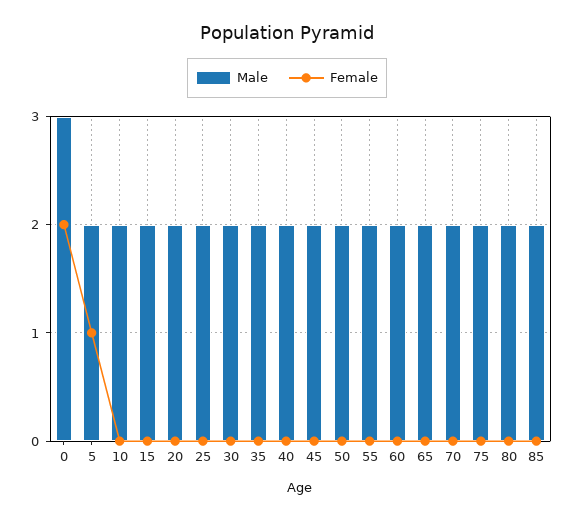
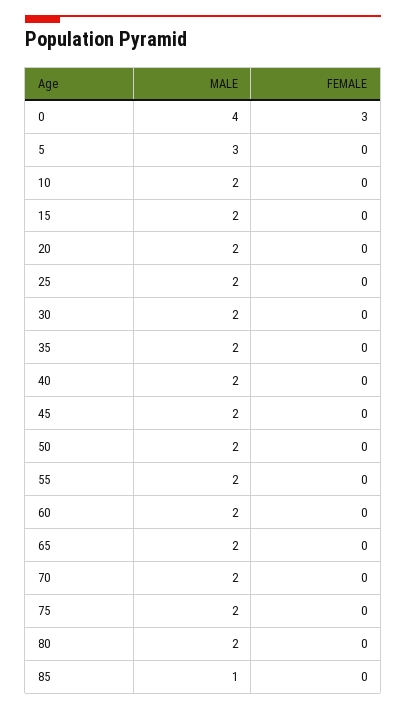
  {
    "Male": {
-     "0": 3,
+     "0": 4,
-     "5": 2,
+     "5": 3,
      "10": 2,
      "15": 2,
      "20": 2,
      "25": 2,
      "30": 2,
      "35": 2,
      "40": 2,
      "45": 2,
      "50": 2,
      "55": 2,
      "60": 2,
      "65": 2,
      "70": 2,
      "75": 2,
      "80": 2,
-     "85": 2
+     "85": 1
    },
    "Female": {
-     "0": 2,
+     "0": 3,
-     "5": 1,
+     "5": 0,
      "10": 0,
      "15": 0,
      "20": 0,
      "25": 0,
      "30": 0,
      "35": 0,
      "40": 0,
      "45": 0,
      "50": 0,
      "55": 0,
      "60": 0,
      "65": 0,
      "70": 0,
      "75": 0,
      "80": 0,
      "85": 0
    }
  }

